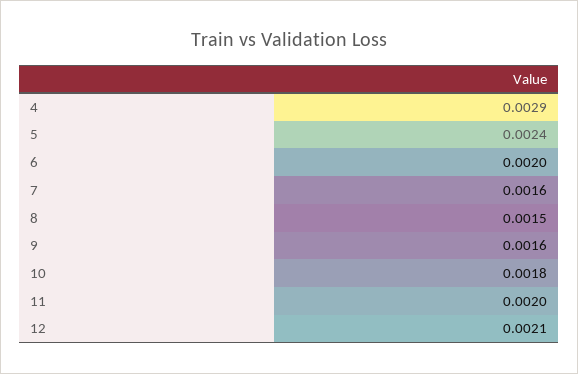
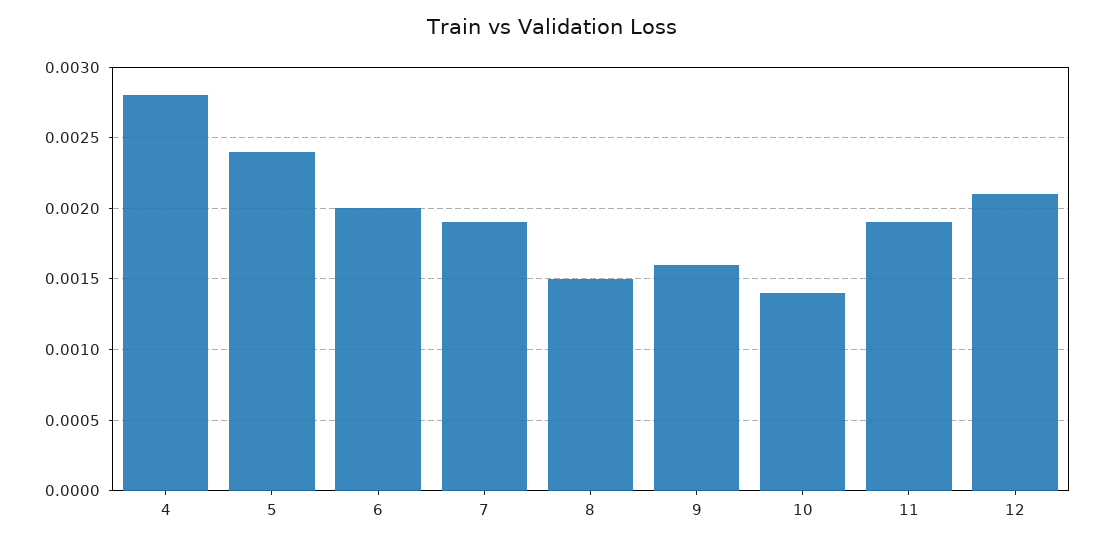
  {
-   "4": 0.0029,
+   "4": 0.0028,
    "5": 0.0024,
    "6": 0.002,
-   "7": 0.0016,
+   "7": 0.0019,
    "8": 0.0015,
    "9": 0.0016,
-   "10": 0.0018,
+   "10": 0.0014,
-   "11": 0.002,
+   "11": 0.0019,
    "12": 0.0021
  }

